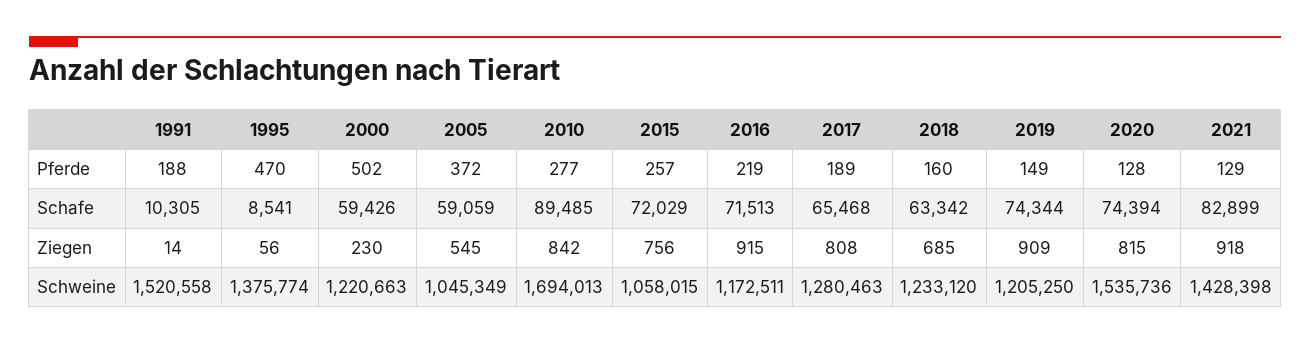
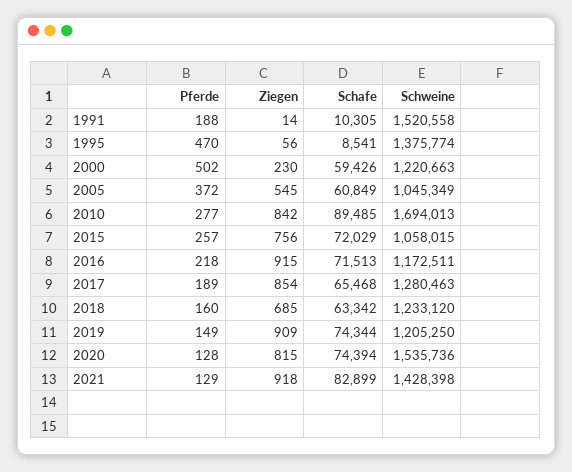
  {
    "1991": {
      "Pferde": 188,
      "Schafe": 10305,
      "Ziegen": 14,
      "Schweine": 1520558
    },
    "1995": {
      "Pferde": 470,
      "Schafe": 8541,
      "Ziegen": 56,
      "Schweine": 1375774
    },
    "2000": {
      "Pferde": 502,
      "Schafe": 59426,
      "Ziegen": 230,
      "Schweine": 1220663
    },
    "2005": {
      "Pferde": 372,
-     "Schafe": 59059,
+     "Schafe": 60849,
      "Ziegen": 545,
      "Schweine": 1045349
    },
    "2010": {
      "Pferde": 277,
      "Schafe": 89485,
      "Ziegen": 842,
      "Schweine": 1694013
    },
    "2015": {
      "Pferde": 257,
      "Schafe": 72029,
      "Ziegen": 756,
      "Schweine": 1058015
    },
    "2016": {
-     "Pferde": 219,
+     "Pferde": 218,
      "Schafe": 71513,
      "Ziegen": 915,
      "Schweine": 1172511
    },
    "2017": {
      "Pferde": 189,
      "Schafe": 65468,
-     "Ziegen": 808,
+     "Ziegen": 854,
      "Schweine": 1280463
    },
    "2018": {
      "Pferde": 160,
      "Schafe": 63342,
      "Ziegen": 685,
      "Schweine": 1233120
    },
    "2019": {
      "Pferde": 149,
      "Schafe": 74344,
      "Ziegen": 909,
      "Schweine": 1205250
    },
    "2020": {
      "Pferde": 128,
      "Schafe": 74394,
      "Ziegen": 815,
      "Schweine": 1535736
    },
    "2021": {
      "Pferde": 129,
      "Schafe": 82899,
      "Ziegen": 918,
      "Schweine": 1428398
    }
  }

